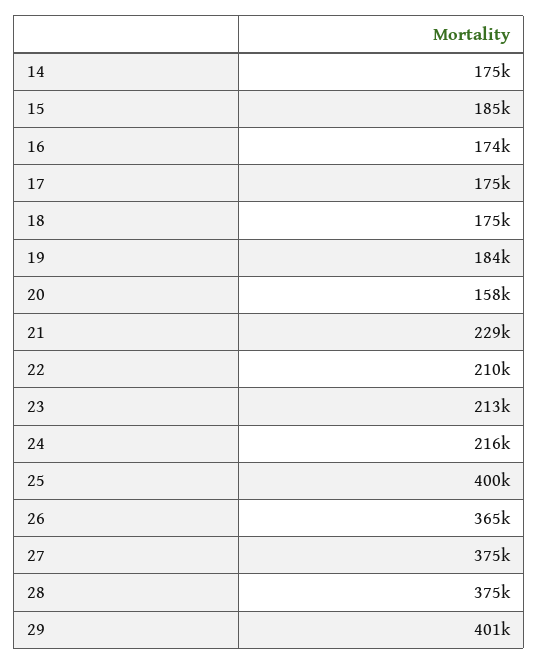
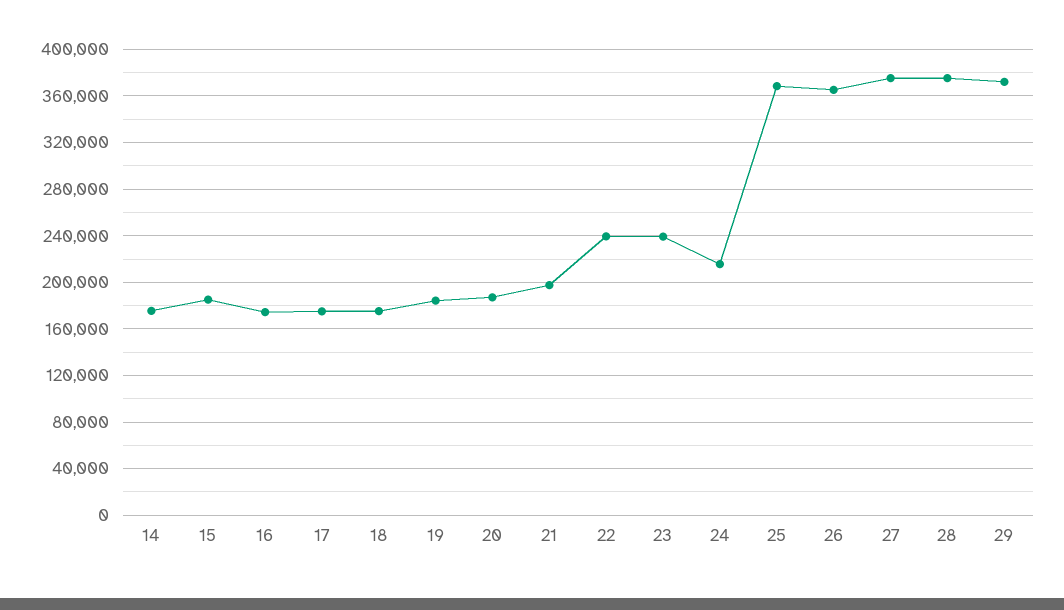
  {
    "14": 175000,
    "15": 185000,
    "16": 174000,
    "17": 175000,
    "18": 175000,
    "19": 184000,
-   "20": 158000,
+   "20": 190000,
-   "21": 229000,
+   "21": 200000,
-   "22": 210000,
+   "22": 240000,
-   "23": 213000,
+   "23": 240000,
    "24": 216000,
-   "25": 400000,
+   "25": 370000,
    "26": 365000,
    "27": 375000,
    "28": 375000,
-   "29": 401000
+   "29": 370000
  }

